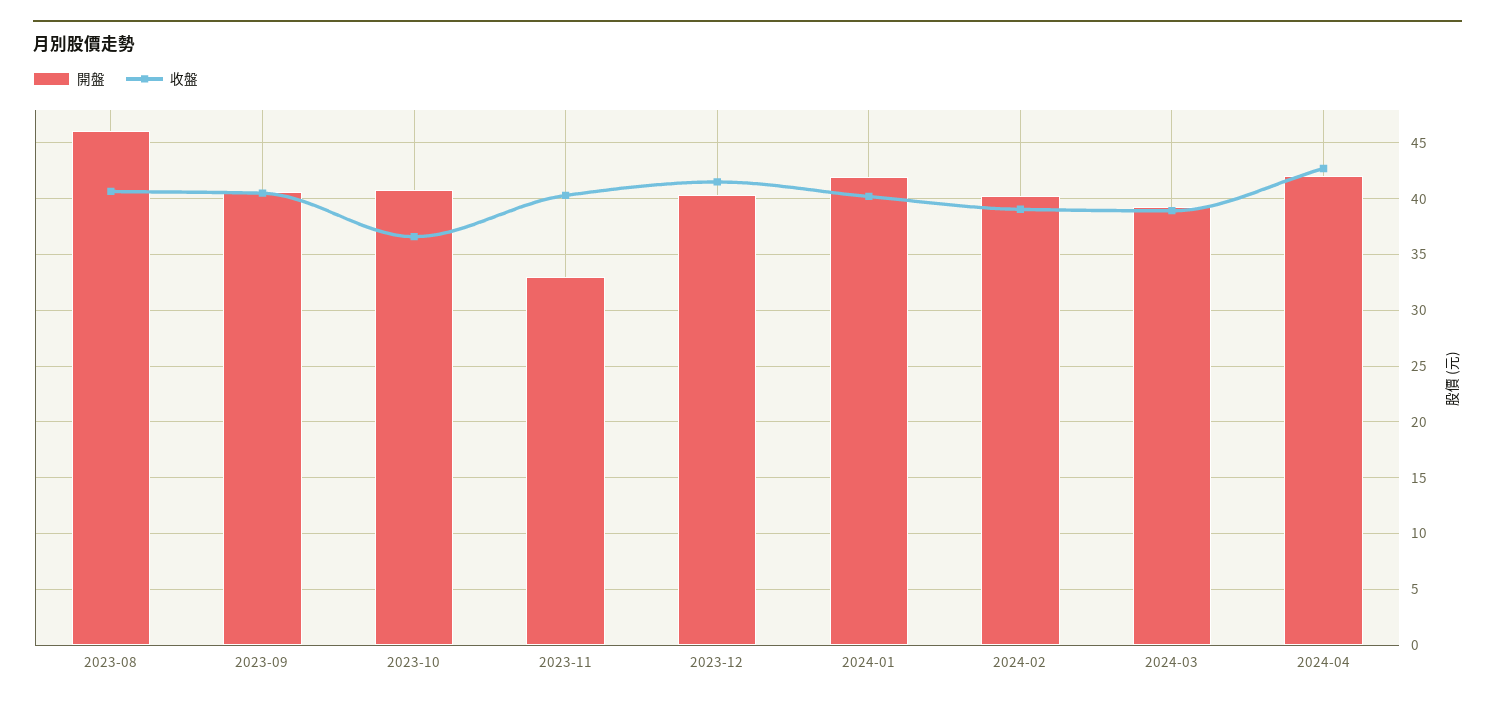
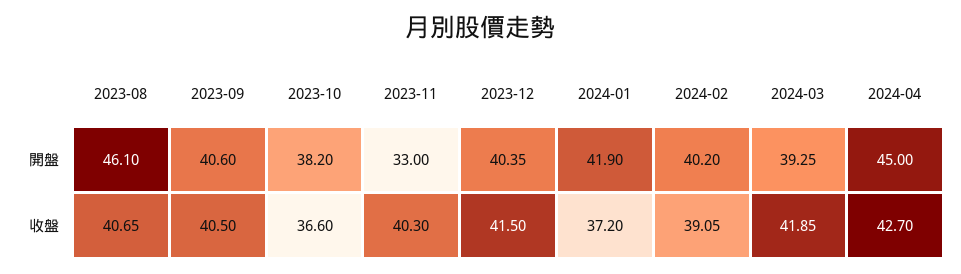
  {
    "開盤": {
      "2023-08": 46.1,
      "2023-09": 40.6,
-     "2023-10": 41,
+     "2023-10": 38.2,
      "2023-11": 33,
      "2023-12": 40.35,
      "2024-01": 41.9,
      "2024-02": 40.2,
      "2024-03": 39.25,
-     "2024-04": 42
+     "2024-04": 45
    },
    "收盤": {
      "2023-08": 40.65,
      "2023-09": 40.5,
      "2023-10": 36.6,
      "2023-11": 40.3,
      "2023-12": 41.5,
-     "2024-01": 40,
+     "2024-01": 37.2,
      "2024-02": 39.05,
-     "2024-03": 39,
+     "2024-03": 41.85,
      "2024-04": 42.7
    }
  }

